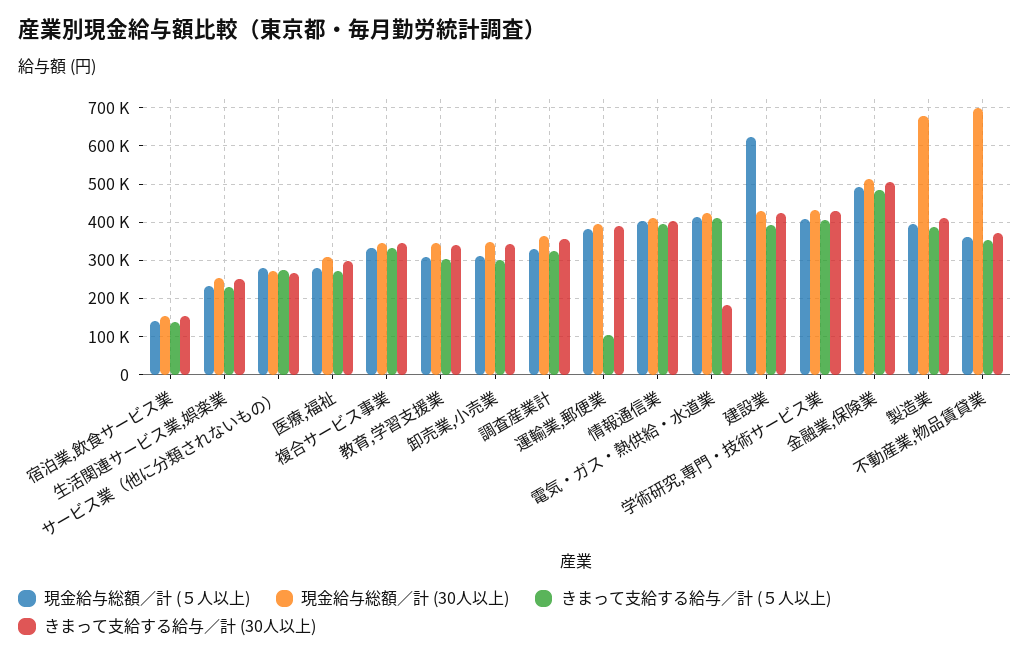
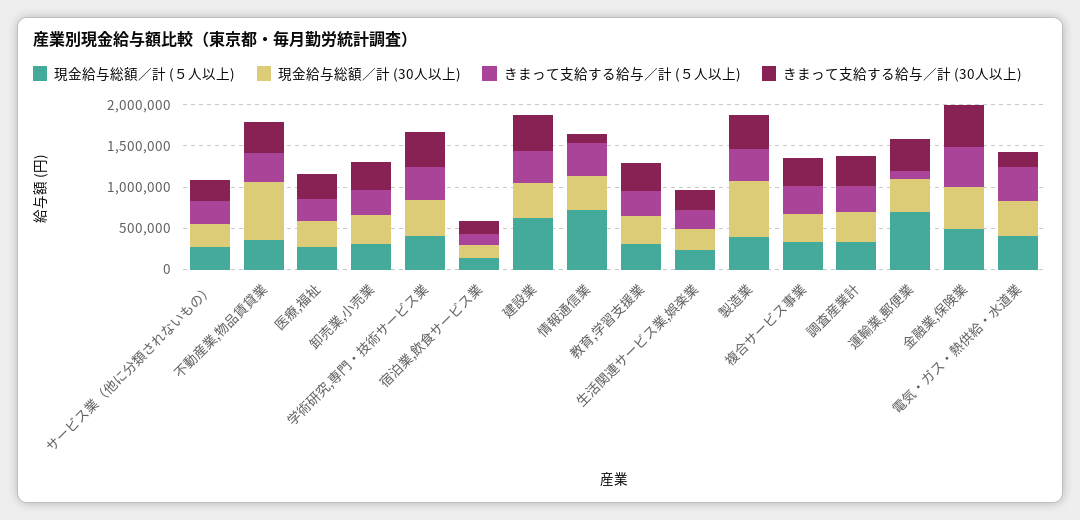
  {
    "現金給与総額／計 (５人以上)": {
      "宿泊業,飲食サービス業": 140000,
      "生活関連サービス業,娯楽業": 240000,
      "サービス業（他に分類されないもの）": 280000,
      "医療,福祉": 280000,
      "複合サービス事業": 340000,
      "教育,学習支援業": 300000,
      "卸売業,小売業": 320000,
      "調査産業計": 340000,
-     "運輸業,郵便業": 380000,
+     "運輸業,郵便業": 700000,
-     "情報通信業": 400000,
+     "情報通信業": 700000,
      "電気・ガス・熱供給・水道業": 420000,
      "建設業": 620000,
      "学術研究,専門・技術サービス業": 400000,
      "金融業,保険業": 500000,
      "製造業": 400000,
      "不動産業,物品賃貸業": 360000
    },
    "現金給与総額／計 (30人以上)": {
      "宿泊業,飲食サービス業": 160000,
      "生活関連サービス業,娯楽業": 260000,
      "サービス業（他に分類されないもの）": 280000,
      "医療,福祉": 300000,
      "複合サービス事業": 340000,
      "教育,学習支援業": 340000,
      "卸売業,小売業": 340000,
      "調査産業計": 360000,
      "運輸業,郵便業": 400000,
      "情報通信業": 420000,
      "電気・ガス・熱供給・水道業": 420000,
      "建設業": 420000,
      "学術研究,専門・技術サービス業": 440000,
      "金融業,保険業": 520000,
      "製造業": 680000,
      "不動産業,物品賃貸業": 700000
    },
    "きまって支給する給与／計 (５人以上)": {
      "宿泊業,飲食サービス業": 140000,
      "生活関連サービス業,娯楽業": 240000,
      "サービス業（他に分類されないもの）": 280000,
      "医療,福祉": 280000,
      "複合サービス事業": 340000,
      "教育,学習支援業": 300000,
      "卸売業,小売業": 300000,
      "調査産業計": 320000,
      "運輸業,郵便業": 100000,
      "情報通信業": 400000,
      "電気・ガス・熱供給・水道業": 420000,
      "建設業": 400000,
      "学術研究,専門・技術サービス業": 400000,
      "金融業,保険業": 480000,
      "製造業": 380000,
      "不動産業,物品賃貸業": 360000
    },
    "きまって支給する給与／計 (30人以上)": {
      "宿泊業,飲食サービス業": 160000,
      "生活関連サービス業,娯楽業": 260000,
      "サービス業（他に分類されないもの）": 260000,
      "医療,福祉": 300000,
      "複合サービス事業": 340000,
      "教育,学習支援業": 340000,
      "卸売業,小売業": 340000,
      "調査産業計": 360000,
      "運輸業,郵便業": 380000,
-     "情報通信業": 400000,
+     "情報通信業": 100000,
      "電気・ガス・熱供給・水道業": 180000,
      "建設業": 420000,
      "学術研究,専門・技術サービス業": 420000,
      "金融業,保険業": 500000,
      "製造業": 420000,
      "不動産業,物品賃貸業": 380000
    }
  }

